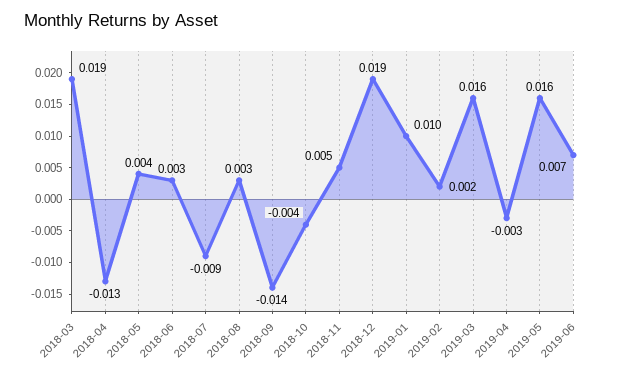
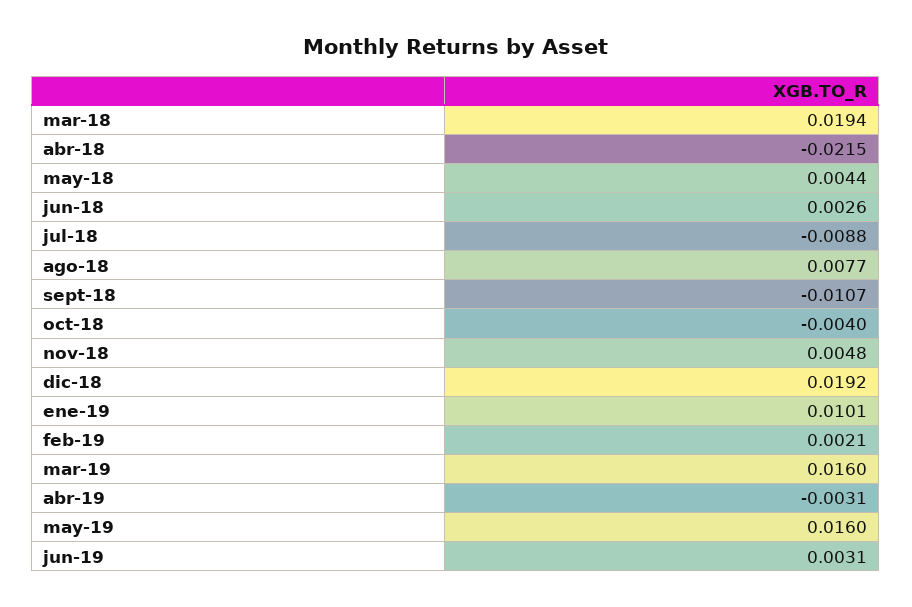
  {
    "2018-03": 0.0194,
-   "2018-04": -0.013,
+   "2018-04": -0.0215,
    "2018-05": 0.0044,
    "2018-06": 0.0026,
    "2018-07": -0.0088,
-   "2018-08": 0.003,
+   "2018-08": 0.0077,
-   "2018-09": -0.014,
+   "2018-09": -0.0107,
    "2018-10": -0.004,
    "2018-11": 0.0048,
    "2018-12": 0.0192,
    "2019-01": 0.0101,
    "2019-02": 0.0021,
    "2019-03": 0.016,
    "2019-04": -0.0031,
    "2019-05": 0.016,
-   "2019-06": 0.007
+   "2019-06": 0.0031
  }

